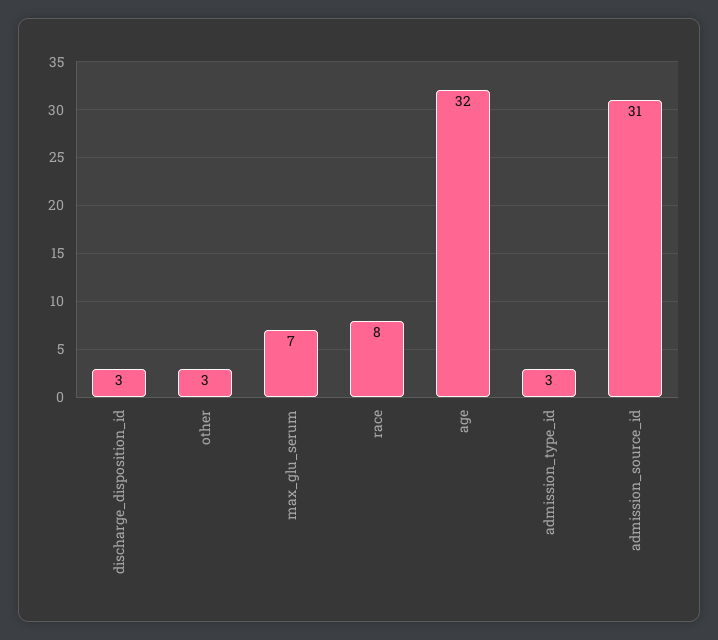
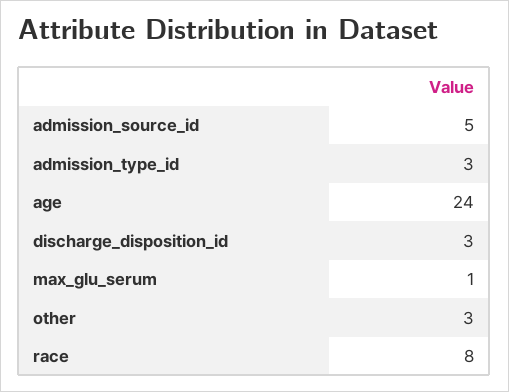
  {
    "discharge_disposition_id": 3,
    "other": 3,
-   "max_glu_serum": 7,
+   "max_glu_serum": 1,
    "race": 8,
-   "age": 32,
+   "age": 24,
    "admission_type_id": 3,
-   "admission_source_id": 31
+   "admission_source_id": 5
  }

